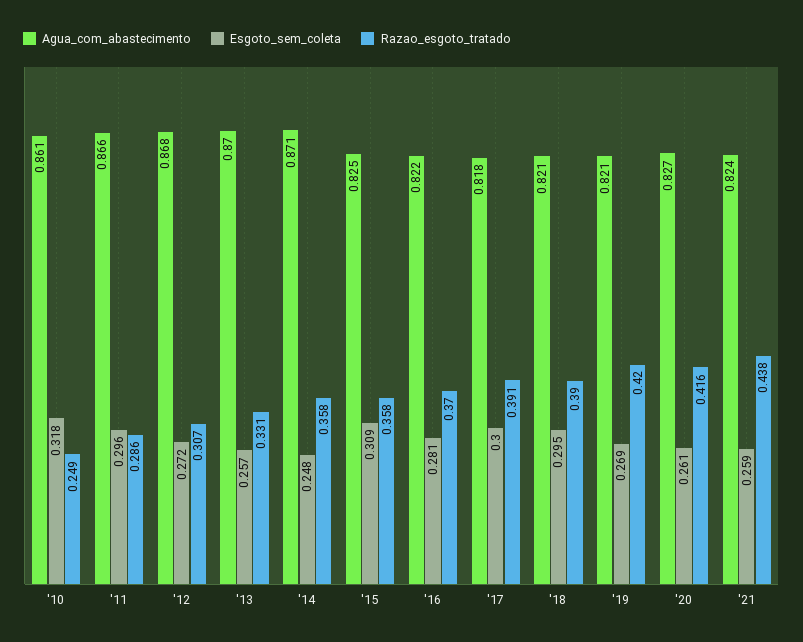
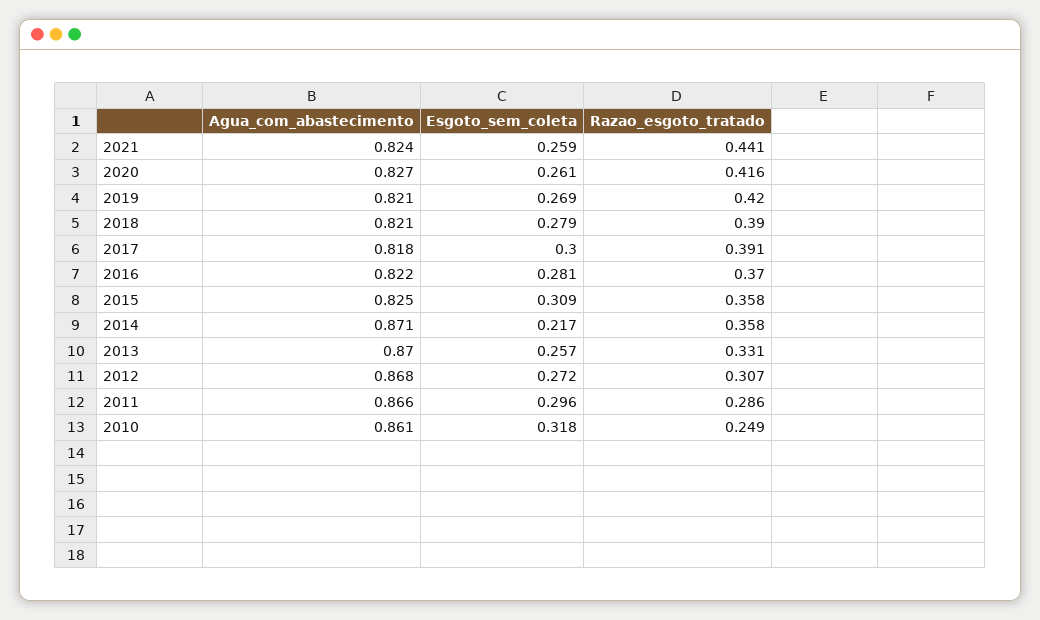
  {
    "Agua_com_abastecimento": {
      "'10": 0.861,
      "'11": 0.866,
      "'12": 0.868,
      "'13": 0.87,
      "'14": 0.871,
      "'15": 0.825,
      "'16": 0.822,
      "'17": 0.818,
      "'18": 0.821,
      "'19": 0.821,
      "'20": 0.827,
      "'21": 0.824
    },
    "Esgoto_sem_coleta": {
      "'10": 0.318,
      "'11": 0.296,
      "'12": 0.272,
      "'13": 0.257,
-     "'14": 0.248,
+     "'14": 0.217,
      "'15": 0.309,
      "'16": 0.281,
      "'17": 0.3,
-     "'18": 0.295,
+     "'18": 0.279,
      "'19": 0.269,
      "'20": 0.261,
      "'21": 0.259
    },
    "Razao_esgoto_tratado": {
      "'10": 0.249,
      "'11": 0.286,
      "'12": 0.307,
      "'13": 0.331,
      "'14": 0.358,
      "'15": 0.358,
      "'16": 0.37,
      "'17": 0.391,
      "'18": 0.39,
      "'19": 0.42,
      "'20": 0.416,
-     "'21": 0.438
+     "'21": 0.441
    }
  }

